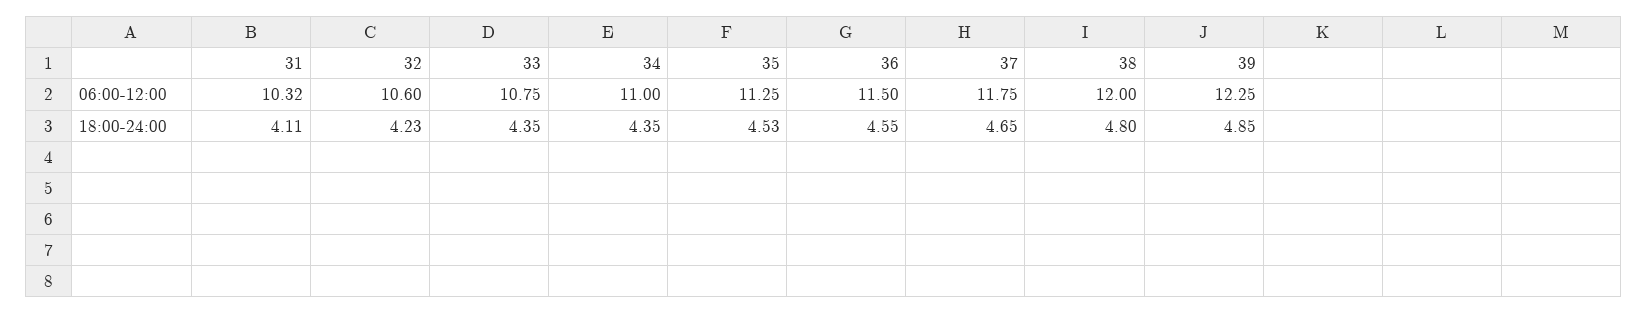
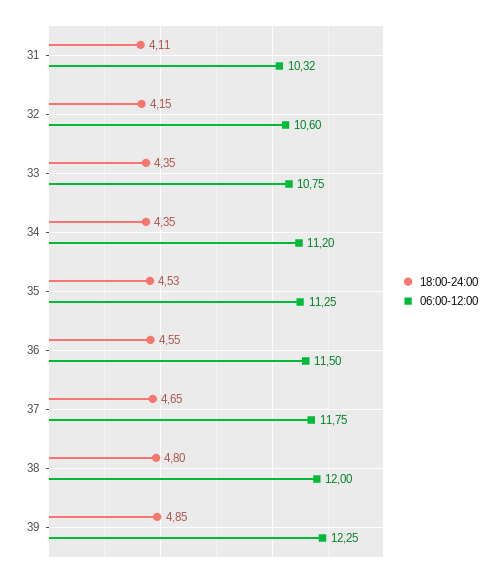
  {
    "06:00-12:00": {
      "31": 10.32,
      "32": 10.6,
      "33": 10.75,
-     "34": 11,
+     "34": 11.2,
      "35": 11.25,
      "36": 11.5,
      "37": 11.75,
      "38": 12,
      "39": 12.25
    },
    "18:00-24:00": {
      "31": 4.11,
-     "32": 4.23,
+     "32": 4.15,
      "33": 4.35,
      "34": 4.35,
      "35": 4.53,
      "36": 4.55,
      "37": 4.65,
      "38": 4.8,
      "39": 4.85
    }
  }

